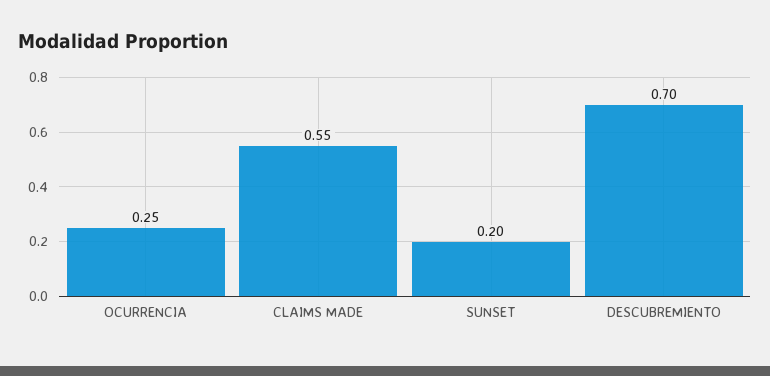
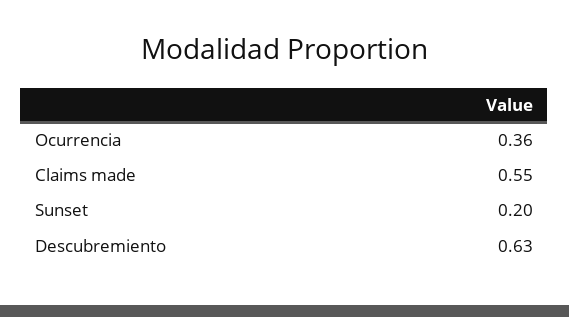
  {
-   "OCURRENCIA": 0.25,
+   "OCURRENCIA": 0.36,
    "CLAIMS MADE": 0.55,
    "SUNSET": 0.2,
-   "DESCUBREMIENTO": 0.7
+   "DESCUBREMIENTO": 0.63
  }

